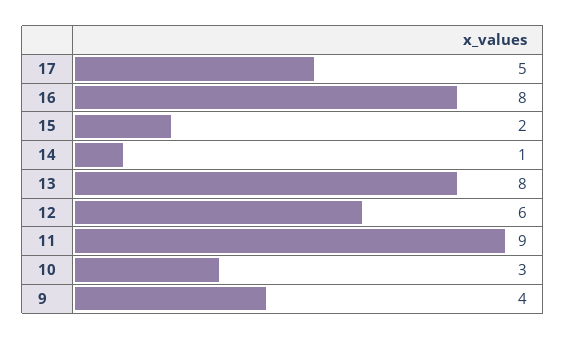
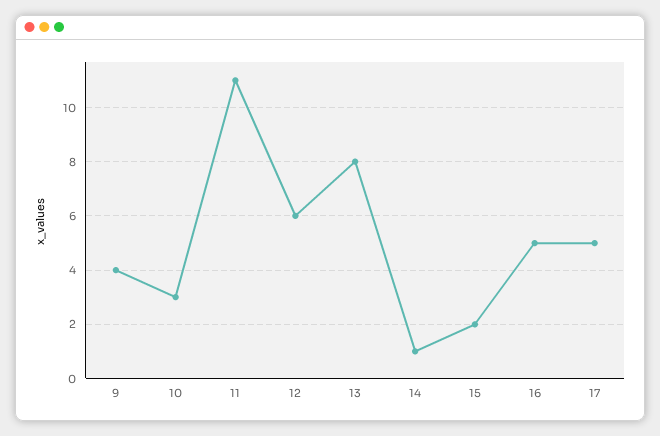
  {
    "17": 5,
-   "16": 8,
+   "16": 5,
    "15": 2,
    "14": 1,
    "13": 8,
    "12": 6,
-   "11": 9,
+   "11": 11,
    "10": 3,
    "9": 4
  }

